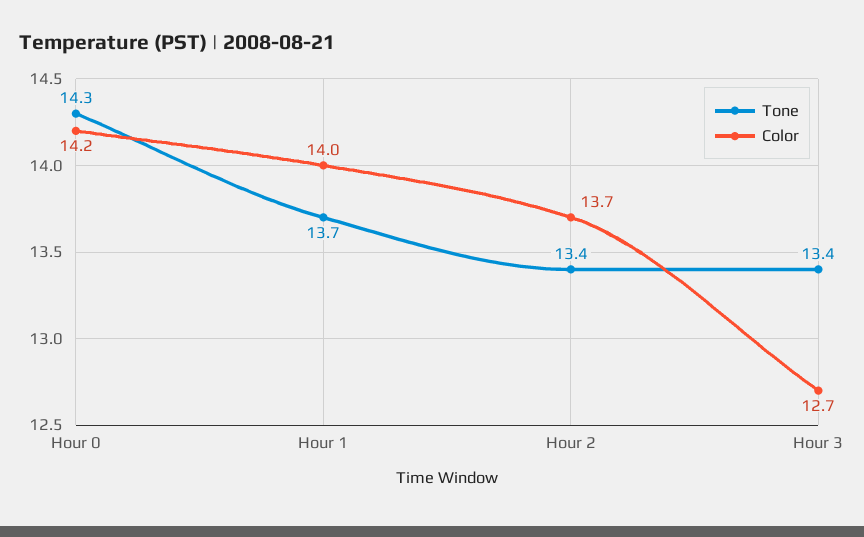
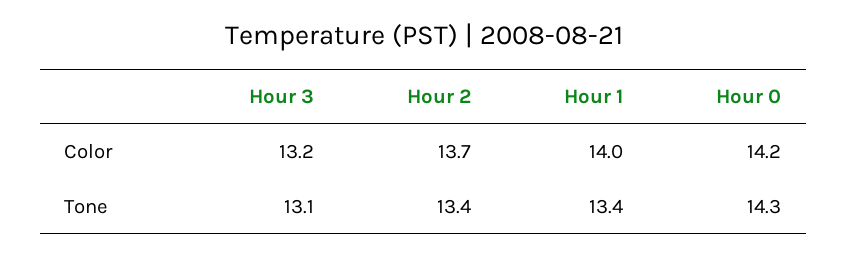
  {
    "Tone": {
      "Hour 0": 14.3,
-     "Hour 1": 13.7,
+     "Hour 1": 13.4,
      "Hour 2": 13.4,
-     "Hour 3": 13.4
+     "Hour 3": 13.1
    },
    "Color": {
      "Hour 0": 14.2,
      "Hour 1": 14,
      "Hour 2": 13.7,
-     "Hour 3": 12.7
+     "Hour 3": 13.2
    }
  }

